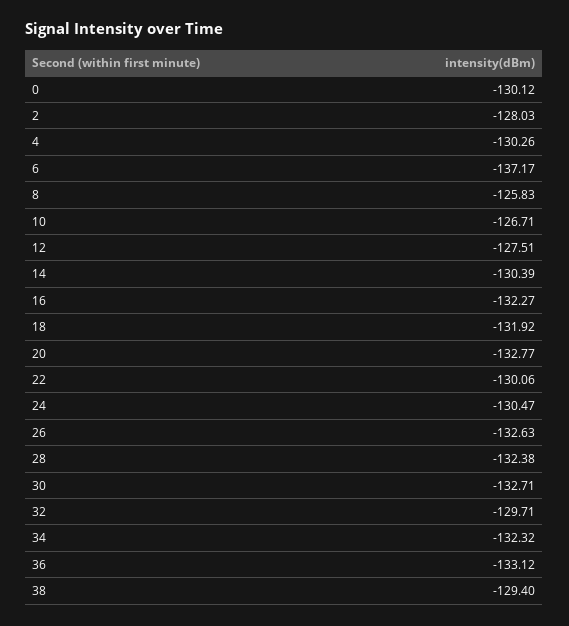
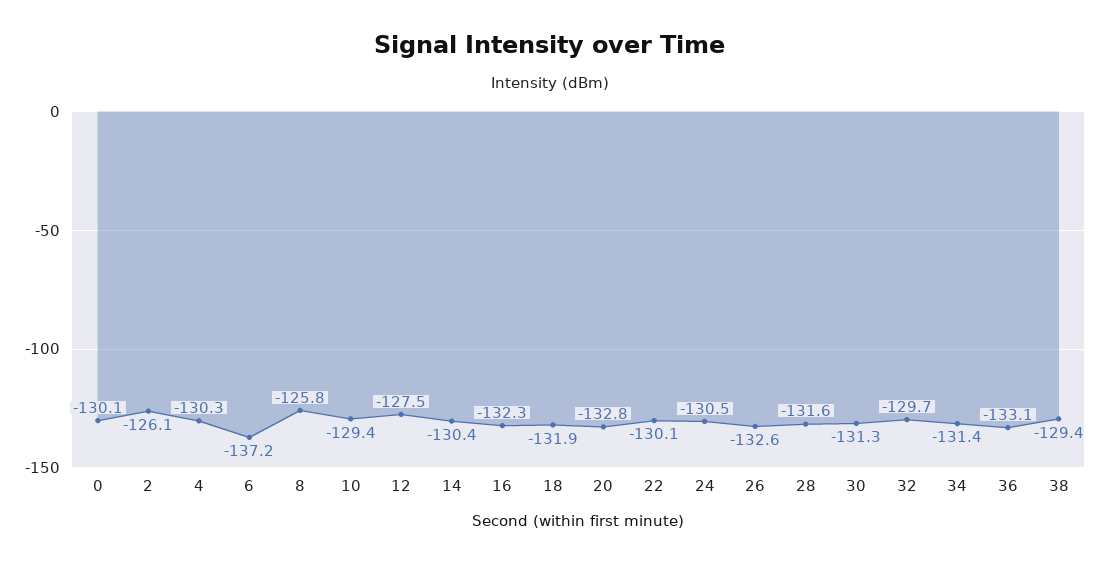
  {
    "0": -130.12,
-   "2": -128.03,
+   "2": -126.1,
    "4": -130.26,
    "6": -137.17,
    "8": -125.83,
-   "10": -126.71,
+   "10": -129.4,
    "12": -127.51,
    "14": -130.39,
    "16": -132.27,
    "18": -131.92,
    "20": -132.77,
    "22": -130.06,
    "24": -130.47,
    "26": -132.63,
-   "28": -132.38,
+   "28": -131.6,
-   "30": -132.71,
+   "30": -131.3,
    "32": -129.71,
-   "34": -132.32,
+   "34": -131.4,
    "36": -133.12,
    "38": -129.4
  }

